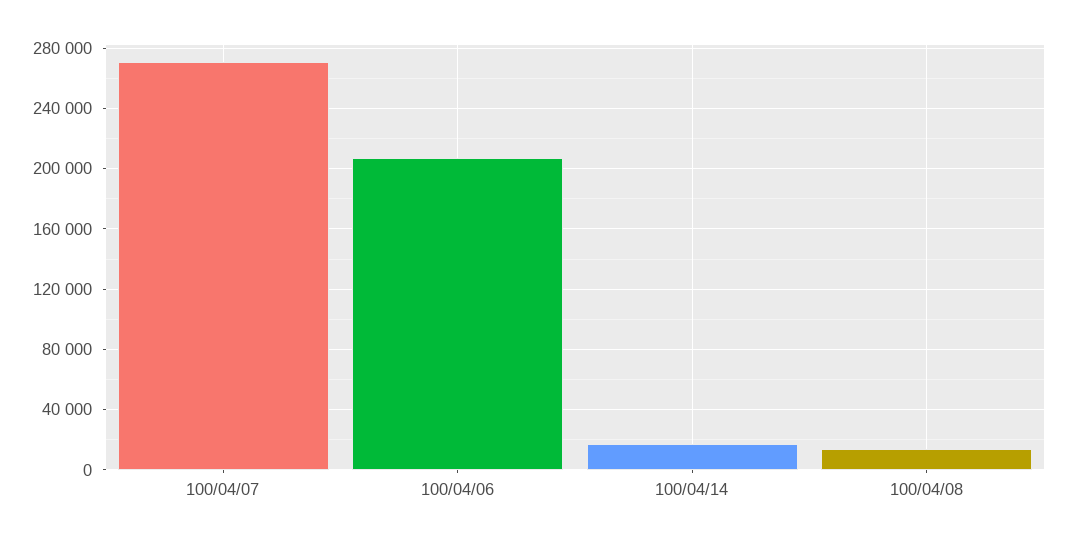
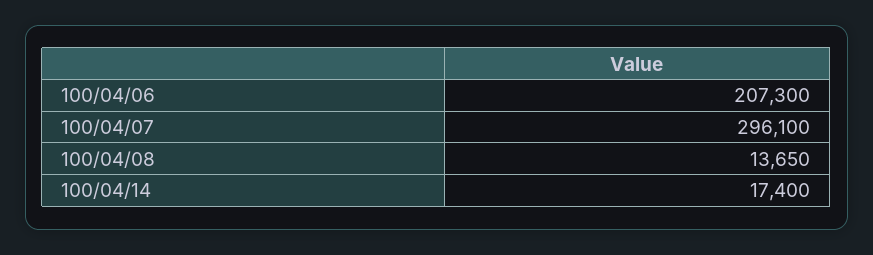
  {
-   "100/04/07": 270000,
+   "100/04/07": 296100,
    "100/04/06": 207300,
    "100/04/14": 17400,
    "100/04/08": 13650
  }

